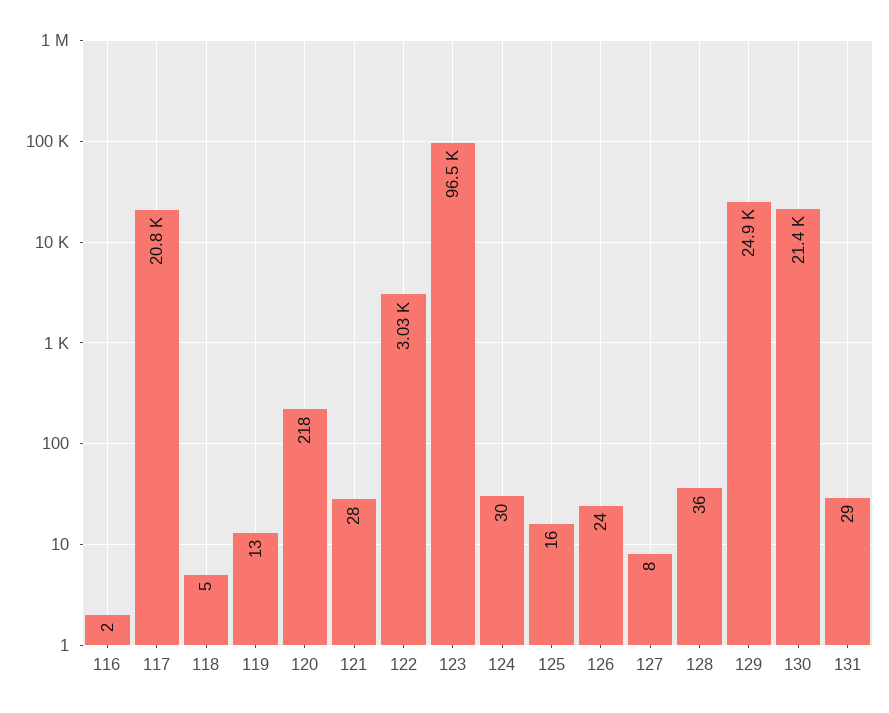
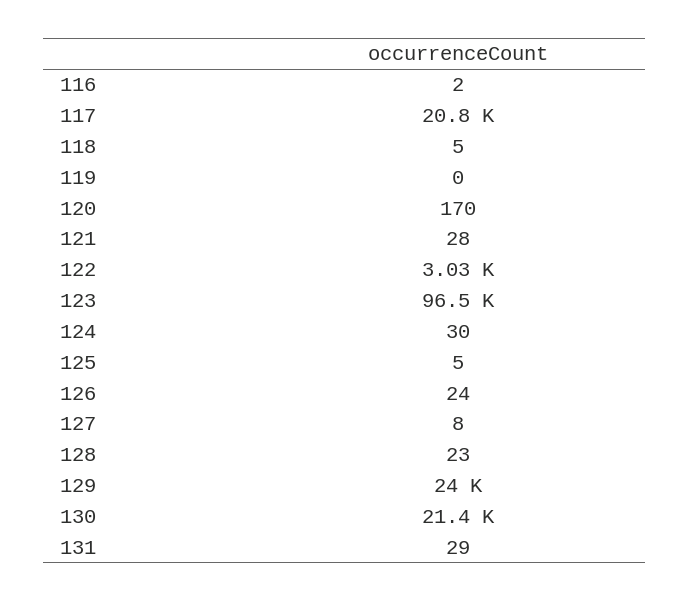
  {
    "116": 2,
    "117": 20800,
    "118": 5,
-   "119": 13,
+   "119": 0,
-   "120": 218,
+   "120": 170,
    "121": 28,
    "122": 3030,
    "123": 96500,
    "124": 30,
-   "125": 16,
+   "125": 5,
    "126": 24,
    "127": 8,
-   "128": 36,
+   "128": 23,
-   "129": 24900,
+   "129": 24000,
    "130": 21400,
    "131": 29
  }

